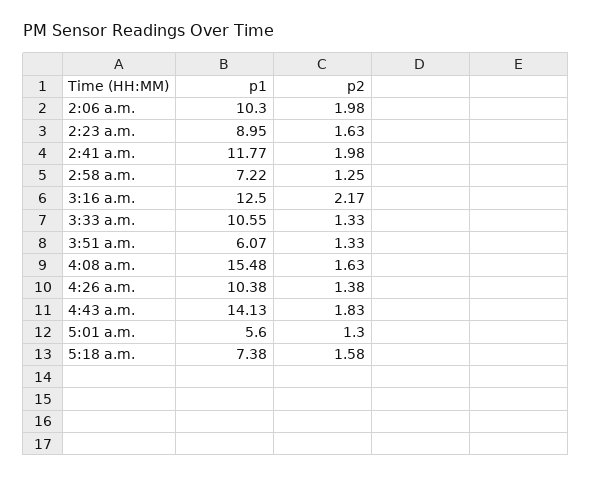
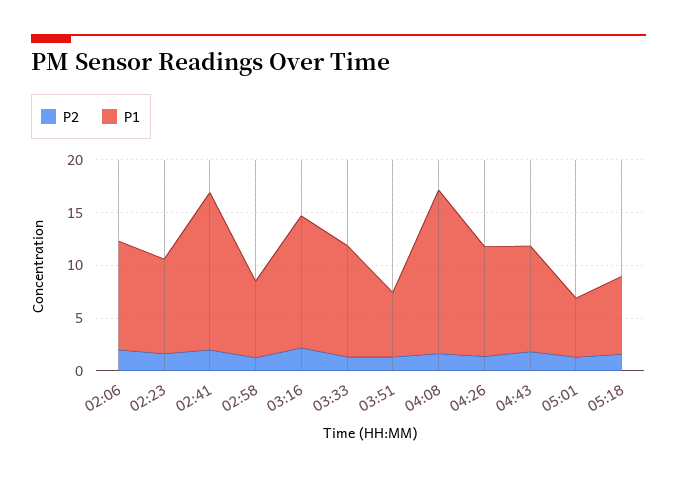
  {
    "p1": {
      "2:06 a.m.": 10.3,
      "2:23 a.m.": 8.95,
-     "2:41 a.m.": 11.77,
+     "2:41 a.m.": 15,
      "2:58 a.m.": 7.22,
      "3:16 a.m.": 12.5,
      "3:33 a.m.": 10.55,
      "3:51 a.m.": 6.07,
      "4:08 a.m.": 15.48,
      "4:26 a.m.": 10.38,
-     "4:43 a.m.": 14.13,
+     "4:43 a.m.": 10,
      "5:01 a.m.": 5.6,
      "5:18 a.m.": 7.38
    },
    "p2": {
      "2:06 a.m.": 1.98,
      "2:23 a.m.": 1.63,
      "2:41 a.m.": 1.98,
      "2:58 a.m.": 1.25,
      "3:16 a.m.": 2.17,
      "3:33 a.m.": 1.33,
      "3:51 a.m.": 1.33,
      "4:08 a.m.": 1.63,
      "4:26 a.m.": 1.38,
      "4:43 a.m.": 1.83,
      "5:01 a.m.": 1.3,
      "5:18 a.m.": 1.58
    }
  }

